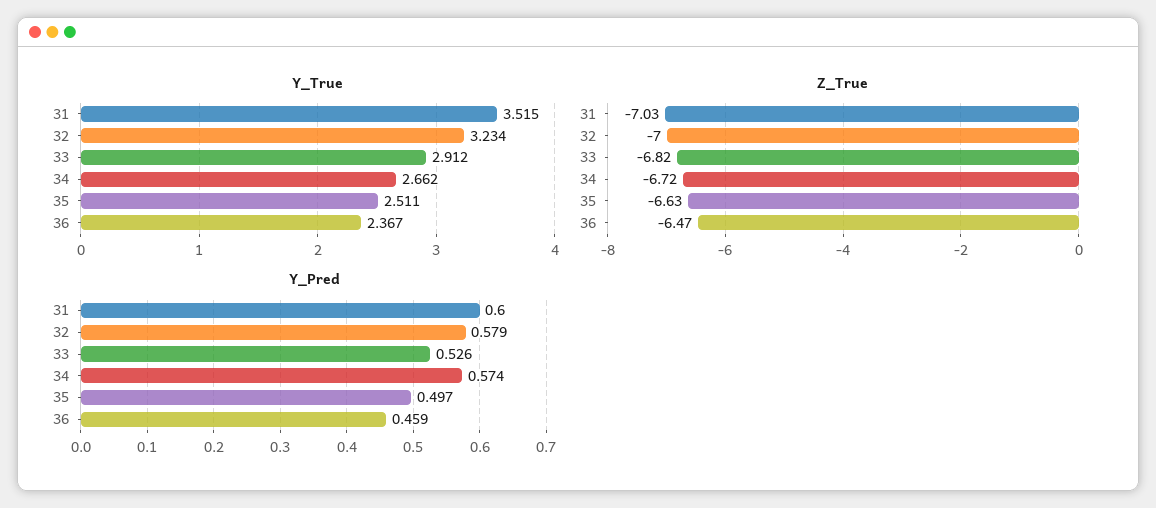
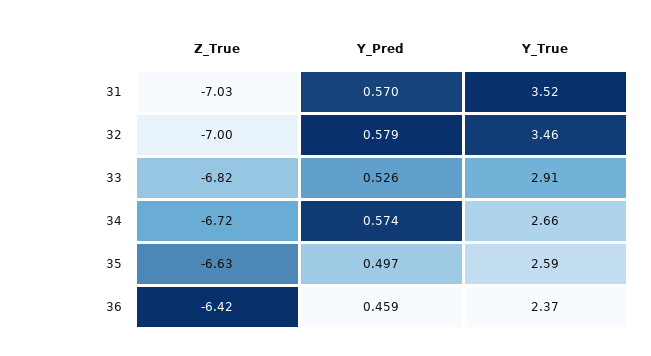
  {
    "Y_True": {
      "31": 3.515,
-     "32": 3.234,
+     "32": 3.46,
      "33": 2.912,
      "34": 2.662,
-     "35": 2.511,
+     "35": 2.59,
      "36": 2.367
    },
    "Z_True": {
      "31": -7.03,
      "32": -7,
      "33": -6.82,
      "34": -6.72,
      "35": -6.63,
-     "36": -6.47
+     "36": -6.42
    },
    "Y_Pred": {
-     "31": 0.6,
+     "31": 0.57,
      "32": 0.579,
      "33": 0.526,
      "34": 0.574,
      "35": 0.497,
      "36": 0.459
    }
  }

